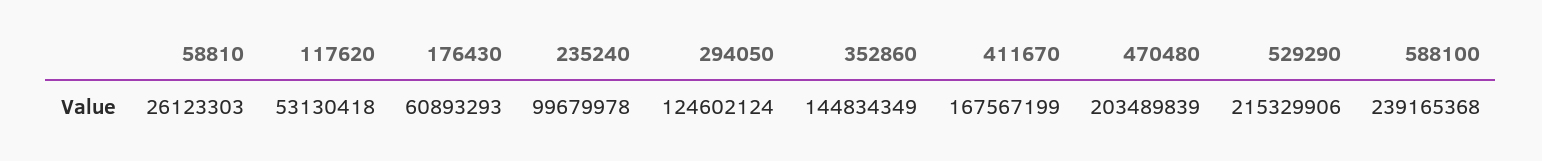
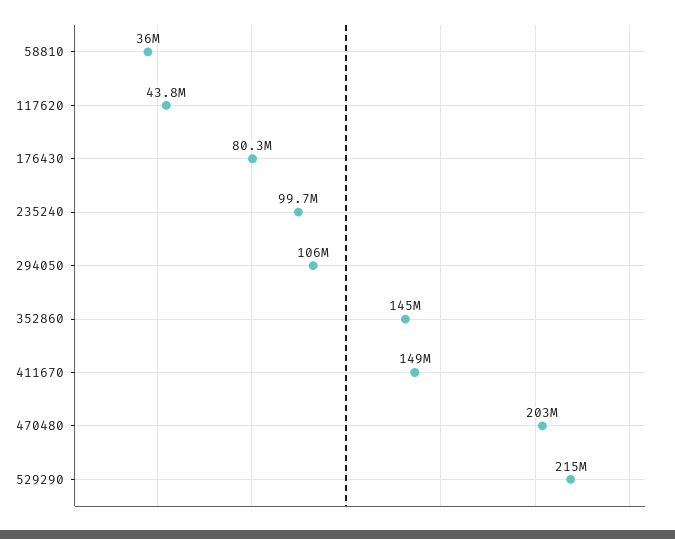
  {
-   "58810": 26123303,
+   "58810": 36000000,
-   "117620": 53130418,
+   "117620": 43800000,
-   "176430": 60893293,
+   "176430": 80300000,
    "235240": 99679978,
-   "294050": 124602124,
+   "294050": 106000000,
    "352860": 144834349,
-   "411670": 167567199,
+   "411670": 149000000,
    "470480": 203489839,
-   "529290": 215329906,
+   "529290": 215329906
-   "588100": 239165368
  }

